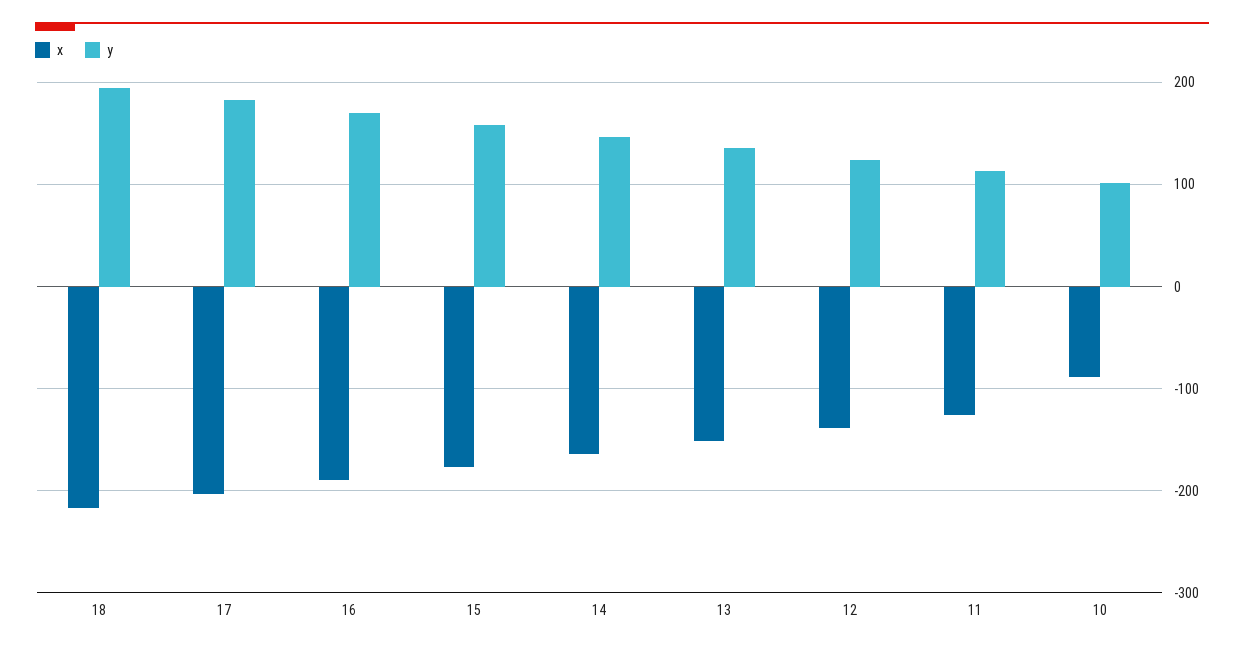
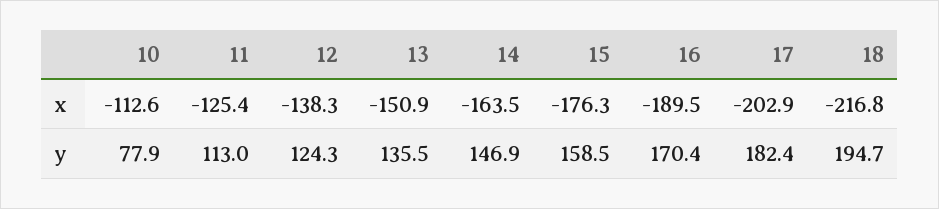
  {
    "x": {
      "18": -216.8,
      "17": -202.9,
      "16": -189.5,
      "15": -176.3,
      "14": -163.5,
      "13": -150.9,
      "12": -138.3,
      "11": -125.4,
-     "10": -90
+     "10": -112.6
    },
    "y": {
      "18": 194.7,
      "17": 182.4,
      "16": 170.4,
      "15": 158.5,
      "14": 146.9,
      "13": 135.5,
      "12": 124.3,
      "11": 113,
-     "10": 100
+     "10": 77.9
    }
  }

